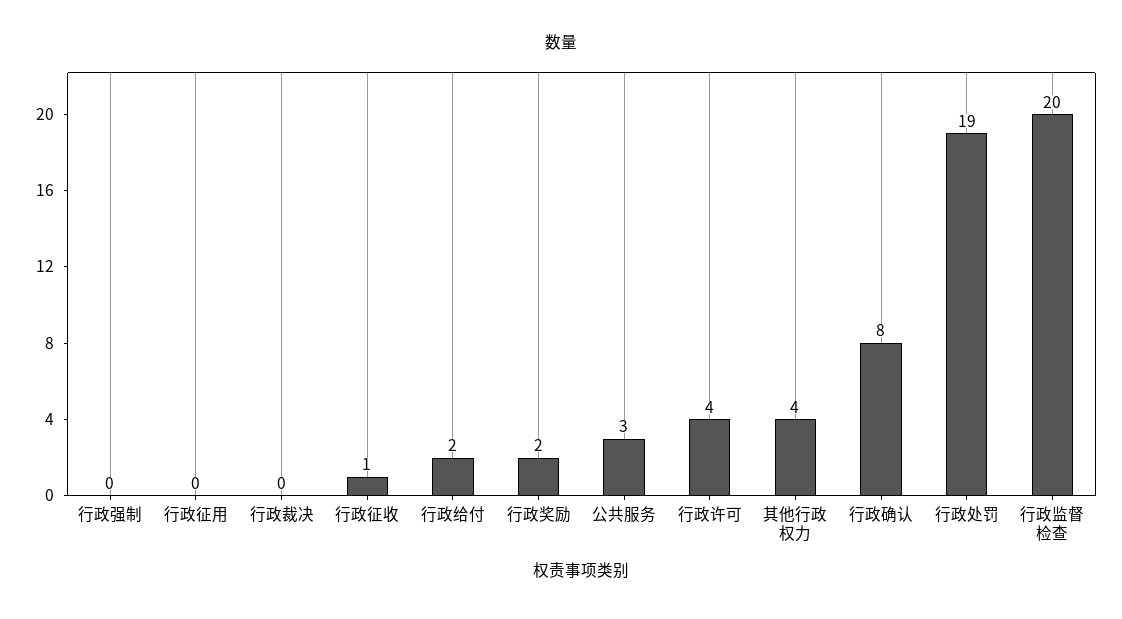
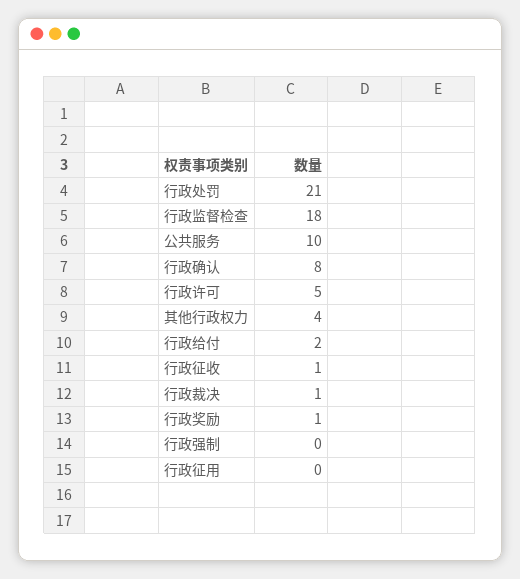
  {
    "行政强制": 0,
    "行政征用": 0,
-   "行政裁决": 0,
+   "行政裁决": 1,
    "行政征收": 1,
    "行政给付": 2,
-   "行政奖励": 2,
+   "行政奖励": 1,
-   "公共服务": 3,
+   "公共服务": 10,
-   "行政许可": 4,
+   "行政许可": 5,
    "其他行政权力": 4,
    "行政确认": 8,
-   "行政处罚": 19,
+   "行政处罚": 21,
-   "行政监督检查": 20
+   "行政监督检查": 18
  }

